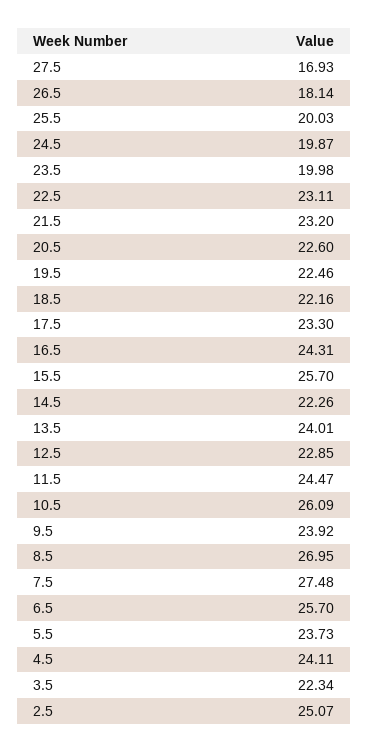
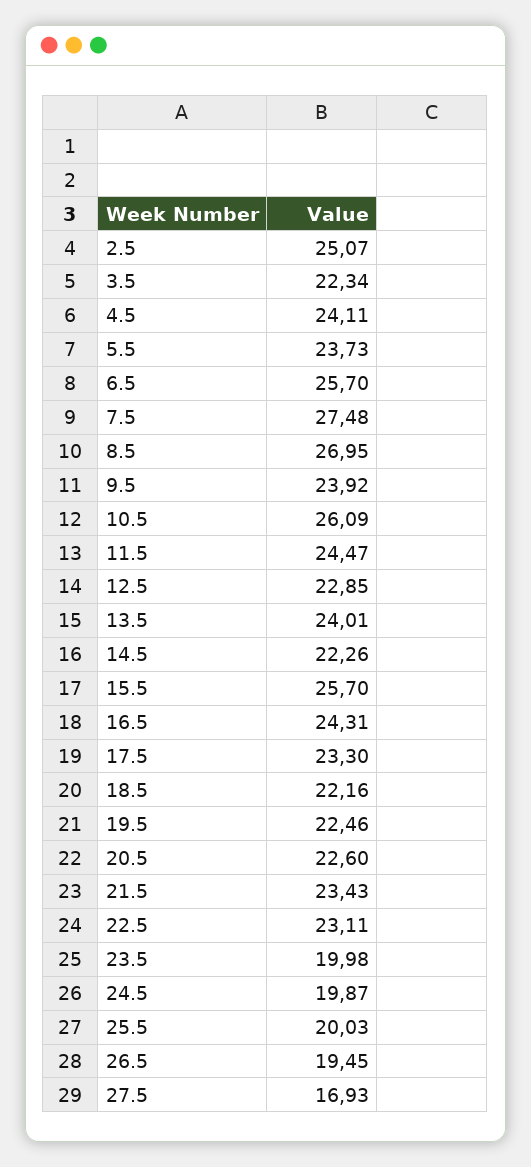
  {
    "27.5": 16.93,
-   "26.5": 18.14,
+   "26.5": 19.45,
    "25.5": 20.03,
    "24.5": 19.87,
    "23.5": 19.98,
    "22.5": 23.11,
-   "21.5": 23.2,
+   "21.5": 23.43,
    "20.5": 22.6,
    "19.5": 22.46,
    "18.5": 22.16,
    "17.5": 23.3,
    "16.5": 24.31,
    "15.5": 25.7,
    "14.5": 22.26,
    "13.5": 24.01,
    "12.5": 22.85,
    "11.5": 24.47,
    "10.5": 26.09,
    "9.5": 23.92,
    "8.5": 26.95,
    "7.5": 27.48,
    "6.5": 25.7,
    "5.5": 23.73,
    "4.5": 24.11,
    "3.5": 22.34,
    "2.5": 25.07
  }

